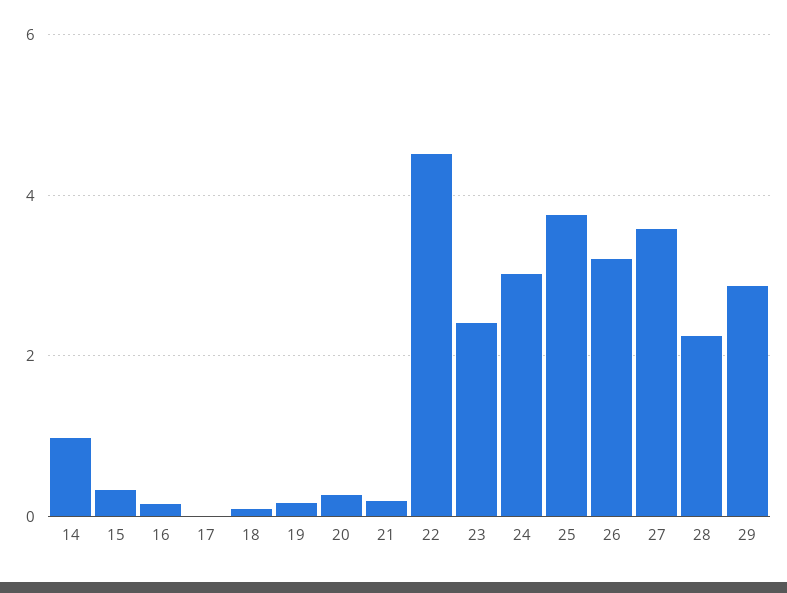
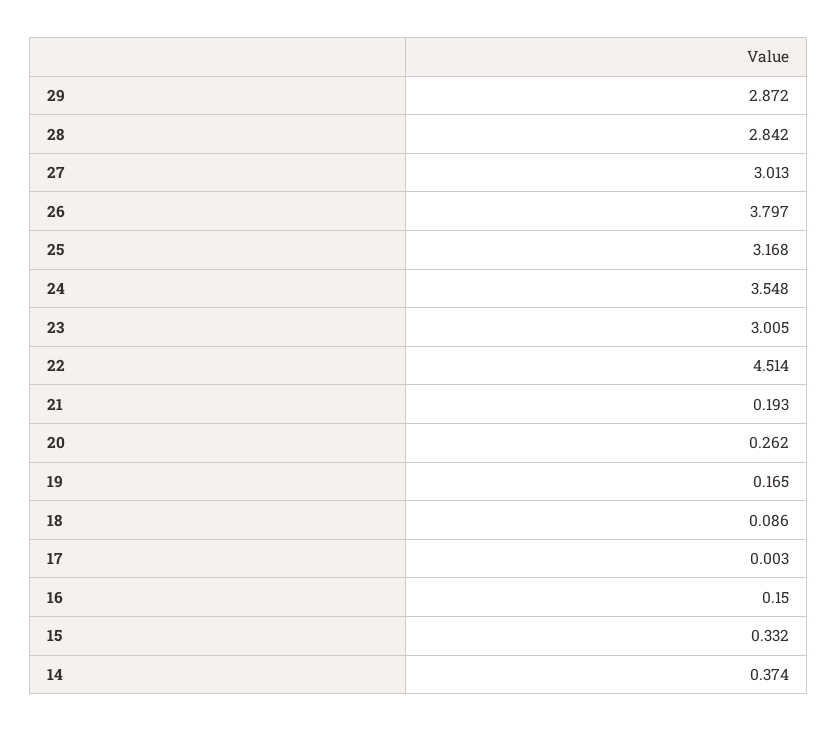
  {
-   "14": 1,
+   "14": 0.374,
    "15": 0.332,
    "16": 0.15,
    "17": 0.003,
    "18": 0.086,
    "19": 0.165,
    "20": 0.262,
    "21": 0.193,
    "22": 4.514,
-   "23": 2.4,
+   "23": 3.005,
-   "24": 3,
+   "24": 3.548,
-   "25": 3.8,
+   "25": 3.168,
-   "26": 3.2,
+   "26": 3.797,
-   "27": 3.6,
+   "27": 3.013,
-   "28": 2.2,
+   "28": 2.842,
    "29": 2.872
  }

